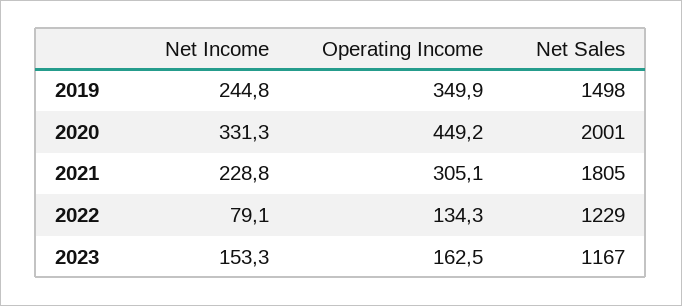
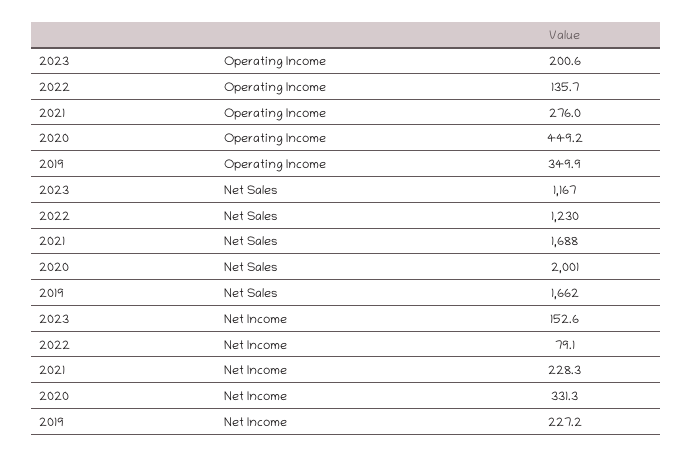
  {
    "Net Income": {
-     "2019": 244.8,
+     "2019": 227.2,
      "2020": 331.3,
-     "2021": 228.8,
+     "2021": 228.3,
      "2022": 79.1,
-     "2023": 153.3
+     "2023": 152.6
    },
    "Operating Income": {
      "2019": 349.9,
      "2020": 449.2,
-     "2021": 305.1,
+     "2021": 276,
-     "2022": 134.3,
+     "2022": 135.7,
-     "2023": 162.5
+     "2023": 200.6
    },
    "Net Sales": {
-     "2019": 1498,
+     "2019": 1662,
      "2020": 2001,
-     "2021": 1805,
+     "2021": 1688,
-     "2022": 1229,
+     "2022": 1230,
      "2023": 1167
    }
  }

